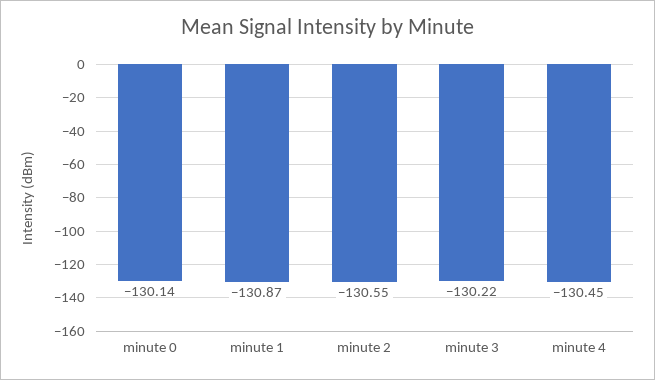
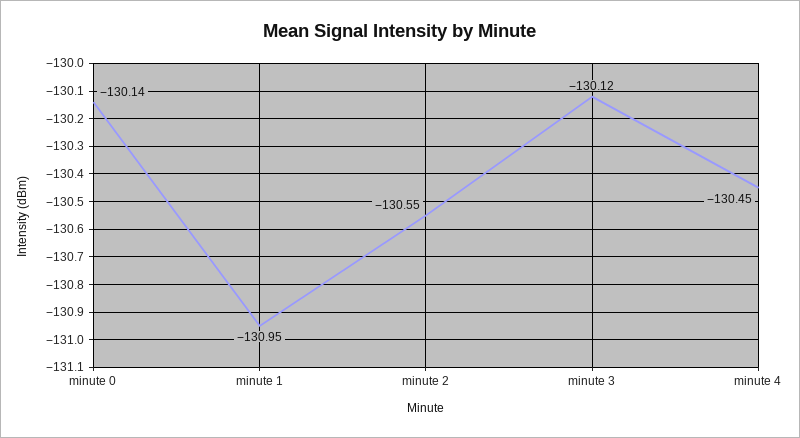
  {
    "minute 0": -130.14,
-   "minute 1": -130.87,
+   "minute 1": -130.95,
    "minute 2": -130.55,
-   "minute 3": -130.22,
+   "minute 3": -130.12,
    "minute 4": -130.45
  }

